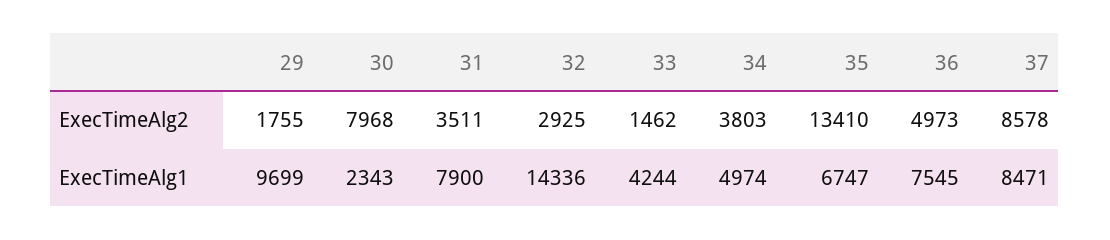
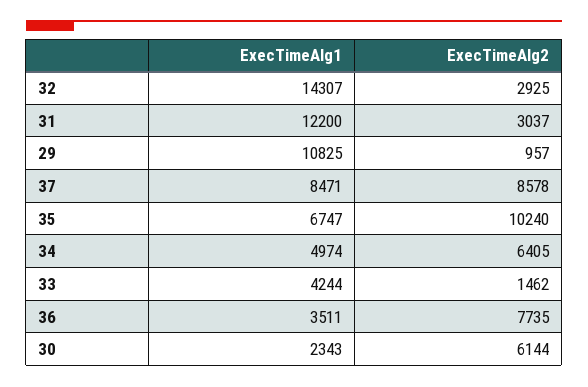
  {
    "29": {
-     "ExecTimeAlg2": 1755,
+     "ExecTimeAlg2": 957,
-     "ExecTimeAlg1": 9699
+     "ExecTimeAlg1": 10825
    },
    "30": {
-     "ExecTimeAlg2": 7968,
+     "ExecTimeAlg2": 6144,
      "ExecTimeAlg1": 2343
    },
    "31": {
-     "ExecTimeAlg2": 3511,
+     "ExecTimeAlg2": 3037,
-     "ExecTimeAlg1": 7900
+     "ExecTimeAlg1": 12200
    },
    "32": {
      "ExecTimeAlg2": 2925,
-     "ExecTimeAlg1": 14336
+     "ExecTimeAlg1": 14307
    },
    "33": {
      "ExecTimeAlg2": 1462,
      "ExecTimeAlg1": 4244
    },
    "34": {
-     "ExecTimeAlg2": 3803,
+     "ExecTimeAlg2": 6405,
      "ExecTimeAlg1": 4974
    },
    "35": {
-     "ExecTimeAlg2": 13410,
+     "ExecTimeAlg2": 10240,
      "ExecTimeAlg1": 6747
    },
    "36": {
-     "ExecTimeAlg2": 4973,
+     "ExecTimeAlg2": 7735,
-     "ExecTimeAlg1": 7545
+     "ExecTimeAlg1": 3511
    },
    "37": {
      "ExecTimeAlg2": 8578,
      "ExecTimeAlg1": 8471
    }
  }

